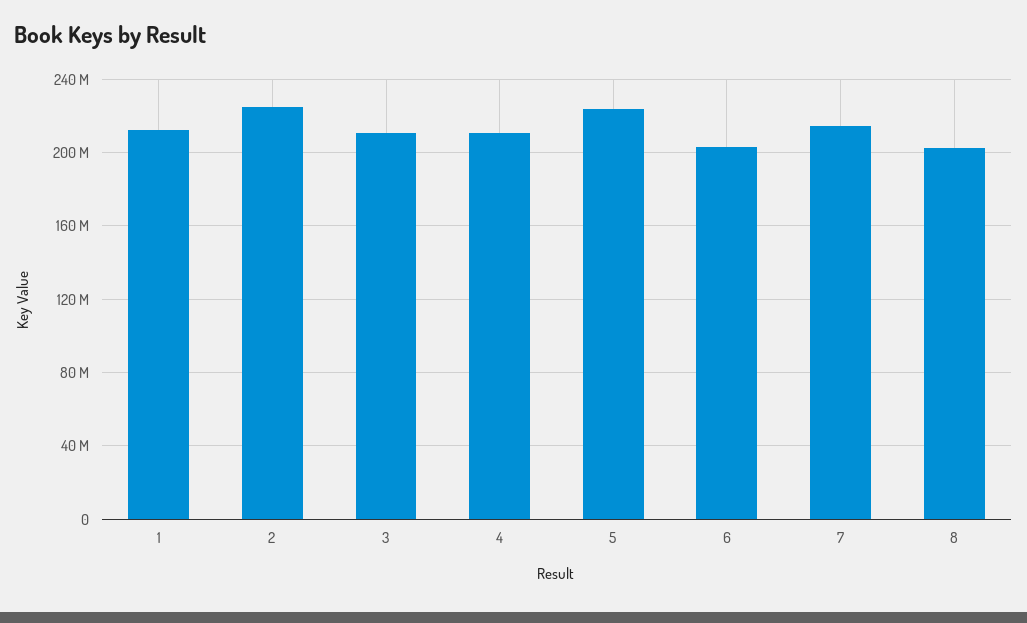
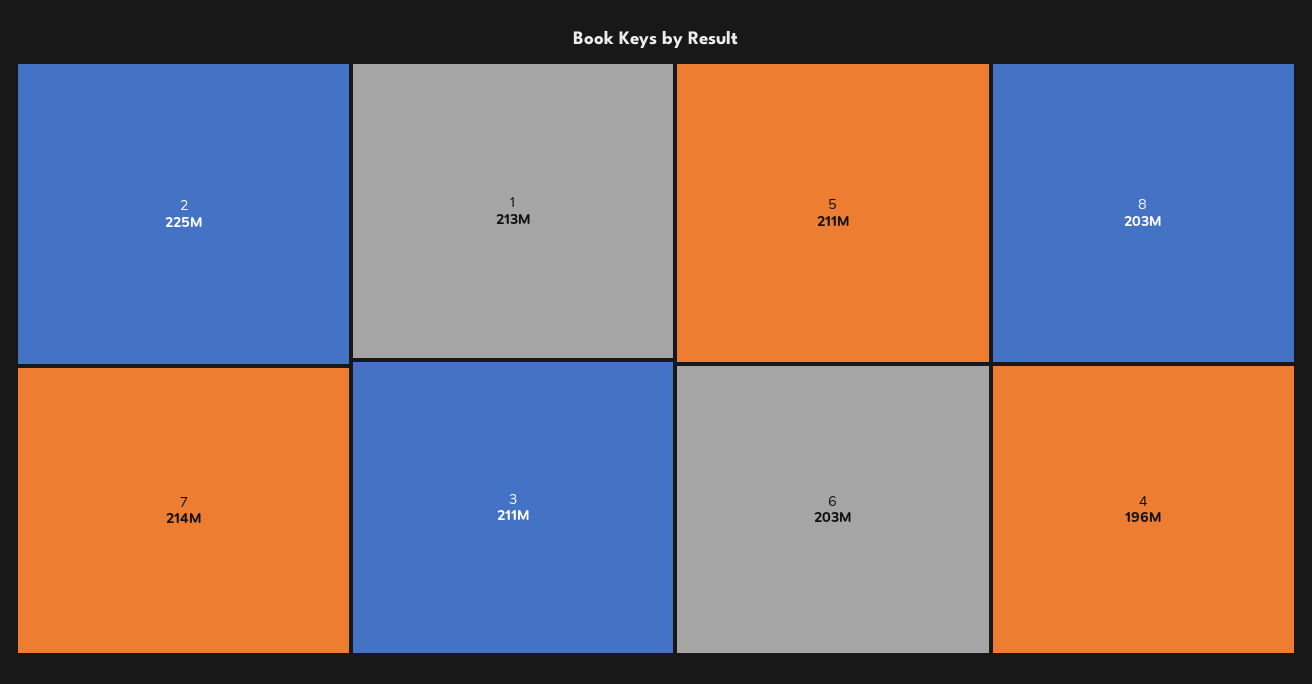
  {
    "1": 213000000,
    "2": 225000000,
    "3": 211000000,
-   "4": 210000000,
+   "4": 196000000,
-   "5": 225000000,
+   "5": 211000000,
    "6": 203000000,
    "7": 214000000,
    "8": 203000000
  }

